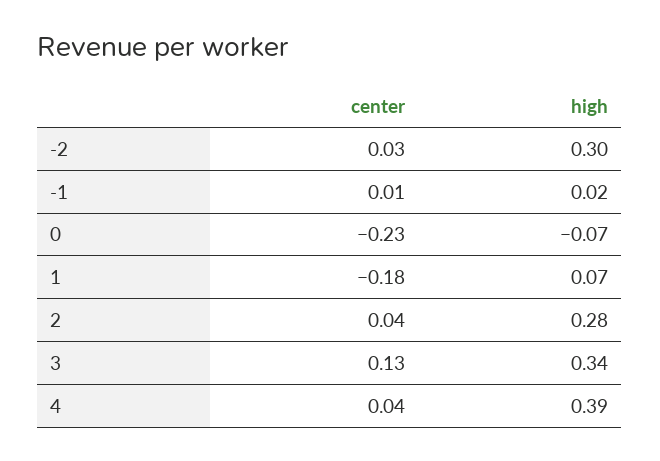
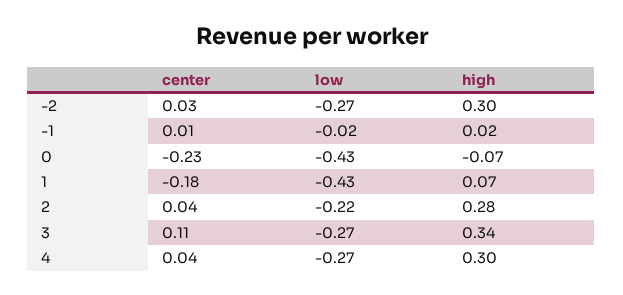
  {
    "center": {
      "-2": 0.03,
      "-1": 0.01,
      "0": -0.23,
      "1": -0.18,
      "2": 0.04,
-     "3": 0.13,
+     "3": 0.11,
      "4": 0.04
    },
    "high": {
      "-2": 0.3,
      "-1": 0.02,
      "0": -0.07,
      "1": 0.07,
      "2": 0.28,
      "3": 0.34,
-     "4": 0.39
+     "4": 0.3
-   }
+   },
+   "low": {
+     "-2": -0.27,
+     "-1": -0.02,
+     "0": -0.43,
+     "1": -0.43,
+     "2": -0.22,
+     "3": -0.27,
+     "4": -0.27
+   }
  }

